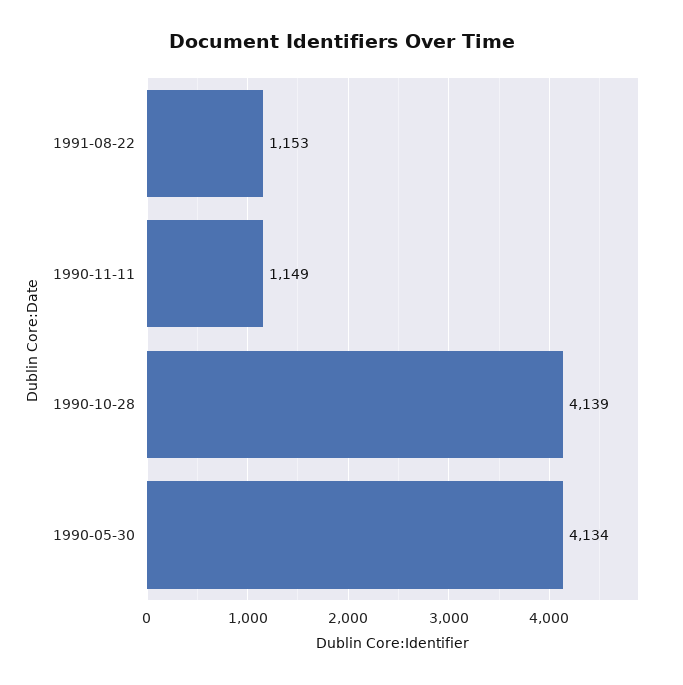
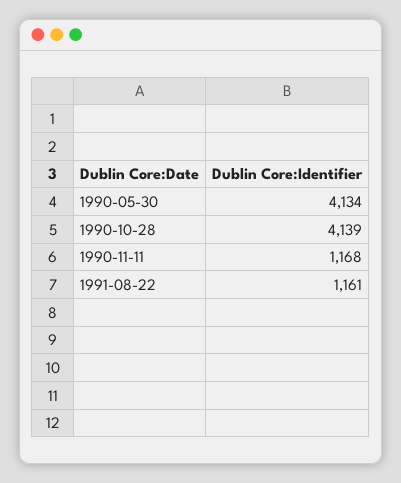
  {
-   "1991-08-22": 1153,
+   "1991-08-22": 1161,
-   "1990-11-11": 1149,
+   "1990-11-11": 1168,
    "1990-10-28": 4139,
    "1990-05-30": 4134
  }

